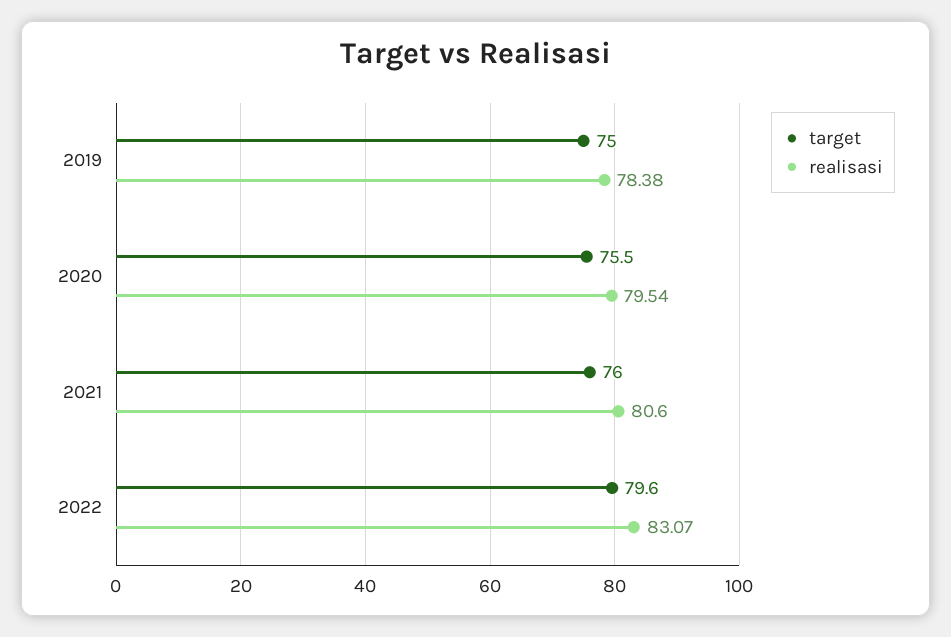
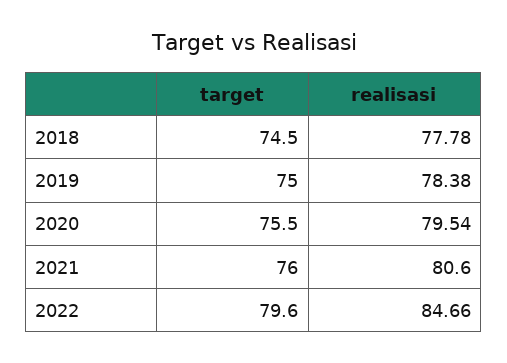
  {
    "target": {
      "2019": 75,
      "2020": 75.5,
      "2021": 76,
-     "2022": 79.6
+     "2022": 79.6,
+     "2018": 74.5
    },
    "realisasi": {
      "2019": 78.38,
      "2020": 79.54,
      "2021": 80.6,
-     "2022": 83.07
+     "2022": 84.66,
+     "2018": 77.78
    }
  }

